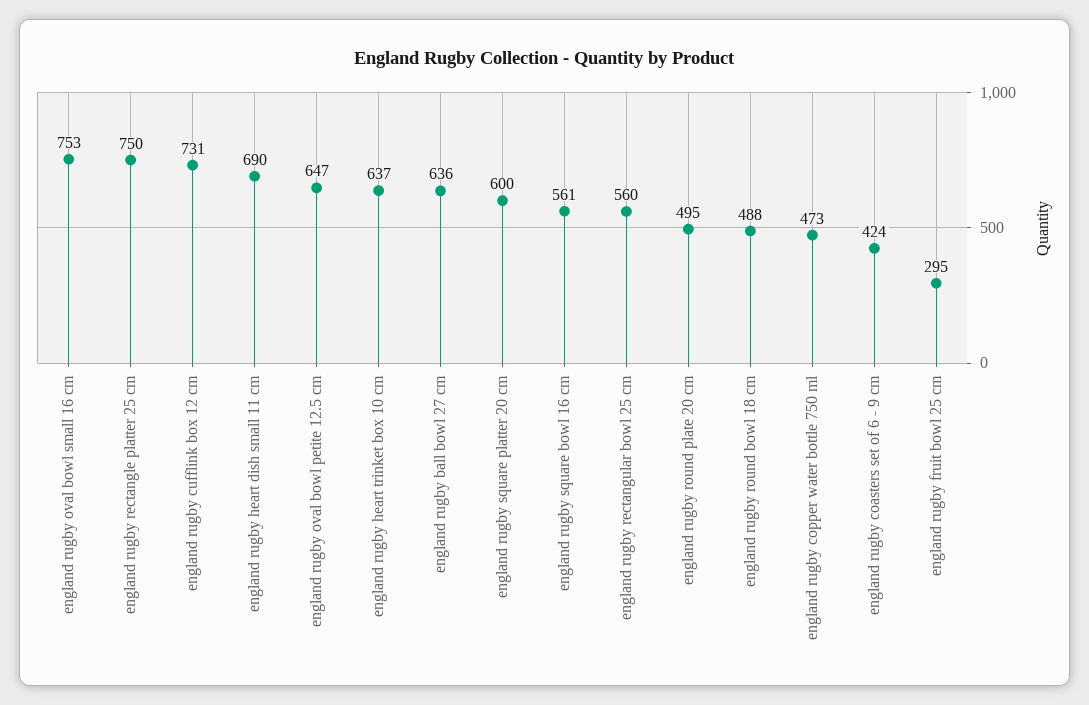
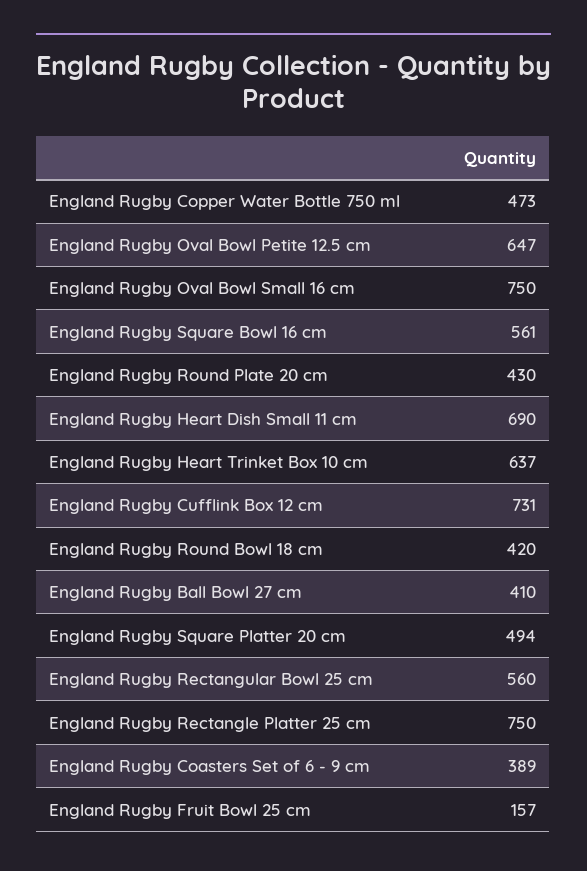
  {
-   "england rugby oval bowl small 16 cm": 753,
+   "england rugby oval bowl small 16 cm": 750,
    "england rugby rectangle platter 25 cm": 750,
    "england rugby cufflink box 12 cm": 731,
    "england rugby heart dish small 11 cm": 690,
    "england rugby oval bowl petite 12.5 cm": 647,
    "england rugby heart trinket box 10 cm": 637,
-   "england rugby ball bowl 27 cm": 636,
+   "england rugby ball bowl 27 cm": 410,
-   "england rugby square platter 20 cm": 600,
+   "england rugby square platter 20 cm": 494,
    "england rugby square bowl 16 cm": 561,
    "england rugby rectangular bowl 25 cm": 560,
-   "england rugby round plate 20 cm": 495,
+   "england rugby round plate 20 cm": 430,
-   "england rugby round bowl 18 cm": 488,
+   "england rugby round bowl 18 cm": 420,
    "england rugby copper water bottle 750 ml": 473,
-   "england rugby coasters set of 6 - 9 cm": 424,
+   "england rugby coasters set of 6 - 9 cm": 389,
-   "england rugby fruit bowl 25 cm": 295
+   "england rugby fruit bowl 25 cm": 157
  }

